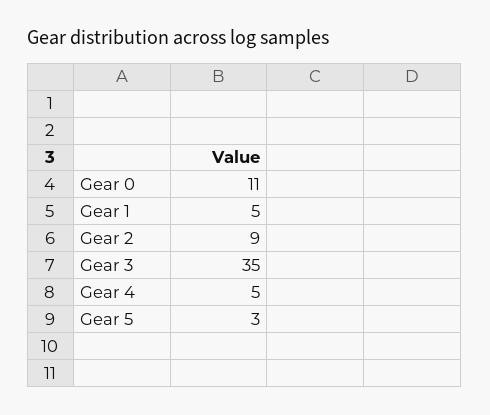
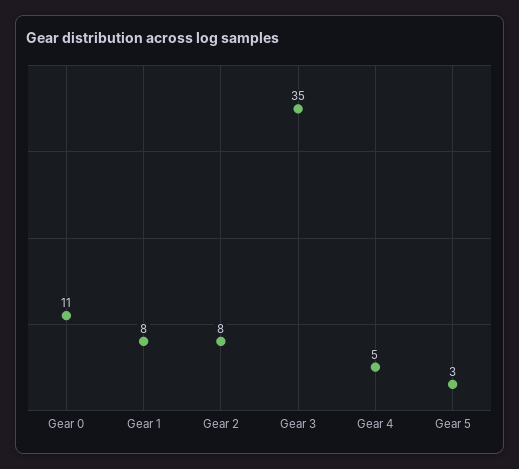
  {
    "Gear 0": 11,
-   "Gear 1": 5,
+   "Gear 1": 8,
-   "Gear 2": 9,
+   "Gear 2": 8,
    "Gear 3": 35,
    "Gear 4": 5,
    "Gear 5": 3
  }

